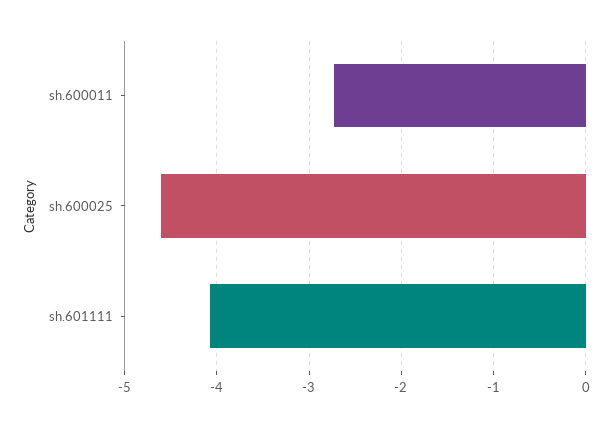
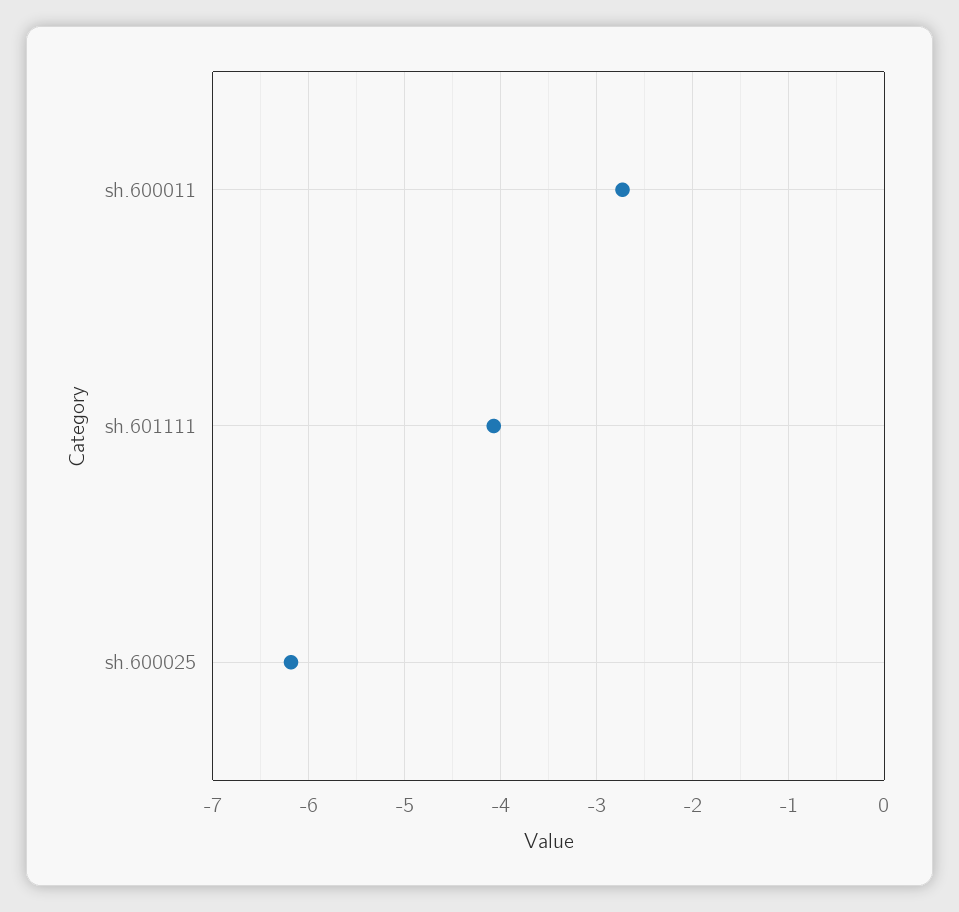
  {
    "sh.600011": -2.7,
-   "sh.600025": -4.6,
+   "sh.600025": -6.2,
    "sh.601111": -4.1
  }

